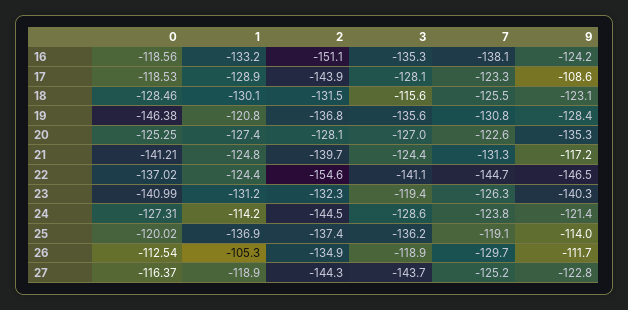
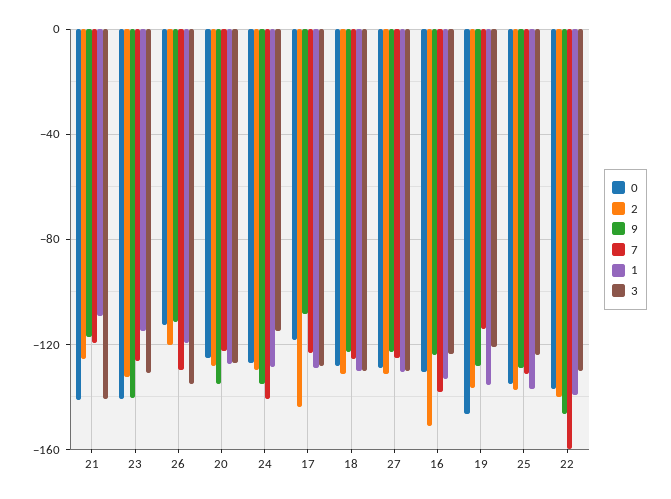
  {
    "0": {
-     "16": -118.56,
+     "16": -130,
      "17": -118.53,
      "18": -128.46,
      "19": -146.38,
      "20": -125.25,
      "21": -141.21,
      "22": -137.02,
      "23": -140.99,
      "24": -127.31,
-     "25": -120.02,
+     "25": -135,
      "26": -112.54,
-     "27": -116.37
+     "27": -130
    },
    "1": {
      "16": -133.2,
      "17": -128.9,
      "18": -130.1,
-     "19": -120.8,
+     "19": -135,
      "20": -127.4,
-     "21": -124.8,
+     "21": -110,
-     "22": -124.4,
+     "22": -140,
-     "23": -131.2,
+     "23": -115,
-     "24": -114.2,
+     "24": -130,
      "25": -136.9,
-     "26": -105.3,
+     "26": -120,
-     "27": -118.9
+     "27": -130
    },
    "2": {
      "16": -151.1,
      "17": -143.9,
      "18": -131.5,
      "19": -136.8,
      "20": -128.1,
-     "21": -139.7,
+     "21": -125,
-     "22": -154.6,
+     "22": -140,
      "23": -132.3,
-     "24": -144.5,
+     "24": -130,
      "25": -137.4,
-     "26": -134.9,
+     "26": -120,
-     "27": -144.3
+     "27": -130
    },
    "3": {
-     "16": -135.3,
+     "16": -125,
      "17": -128.1,
-     "18": -115.6,
+     "18": -130,
-     "19": -135.6,
+     "19": -120,
      "20": -127,
-     "21": -124.4,
+     "21": -140,
-     "22": -141.1,
+     "22": -130,
-     "23": -119.4,
+     "23": -130,
-     "24": -128.6,
+     "24": -115,
-     "25": -136.2,
+     "25": -125,
-     "26": -118.9,
+     "26": -135,
-     "27": -143.7
+     "27": -130
    },
    "7": {
      "16": -138.1,
      "17": -123.3,
      "18": -125.5,
-     "19": -130.8,
+     "19": -115,
      "20": -122.6,
-     "21": -131.3,
+     "21": -120,
-     "22": -144.7,
+     "22": -160,
      "23": -126.3,
-     "24": -123.8,
+     "24": -140,
-     "25": -119.1,
+     "25": -130,
      "26": -129.7,
      "27": -125.2
    },
    "9": {
      "16": -124.2,
      "17": -108.6,
      "18": -123.1,
      "19": -128.4,
      "20": -135.3,
      "21": -117.2,
      "22": -146.5,
      "23": -140.3,
-     "24": -121.4,
+     "24": -135,
-     "25": -114,
+     "25": -130,
      "26": -111.7,
      "27": -122.8
    }
  }

